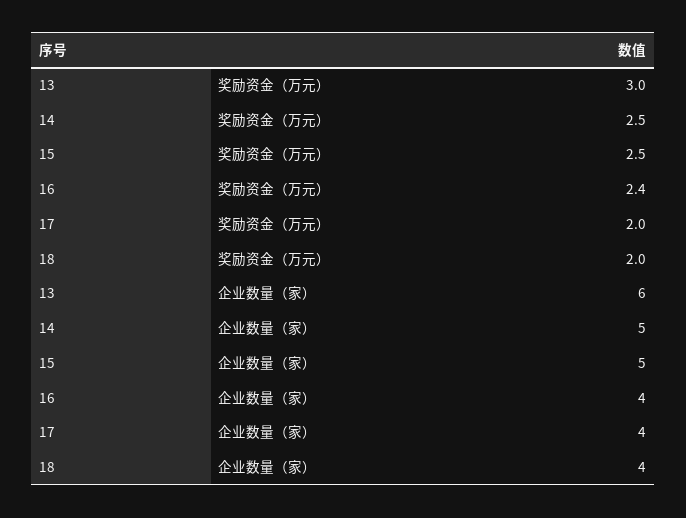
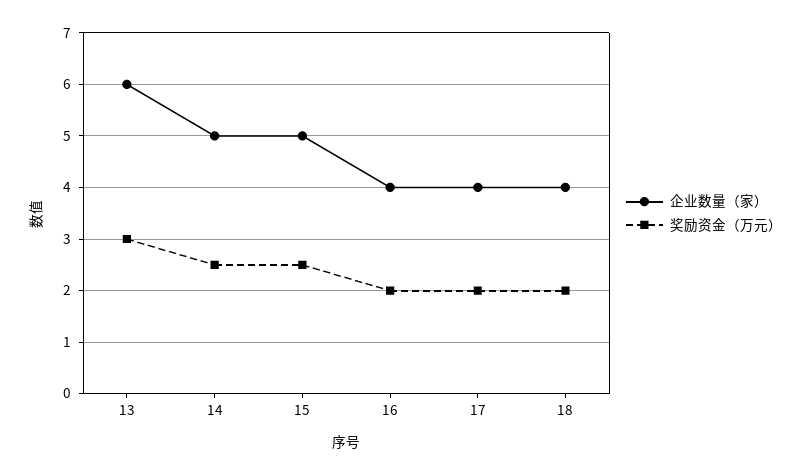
  {
    "奖励资金（万元）": {
      "13": 3,
      "14": 2.5,
      "15": 2.5,
-     "16": 2.4,
+     "16": 2,
      "17": 2,
      "18": 2
    },
    "企业数量（家）": {
      "13": 6,
      "14": 5,
      "15": 5,
      "16": 4,
      "17": 4,
      "18": 4
    }
  }

